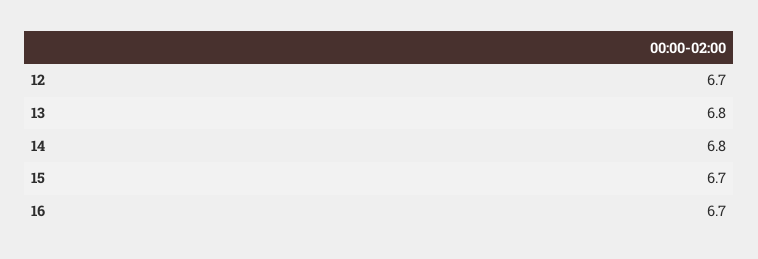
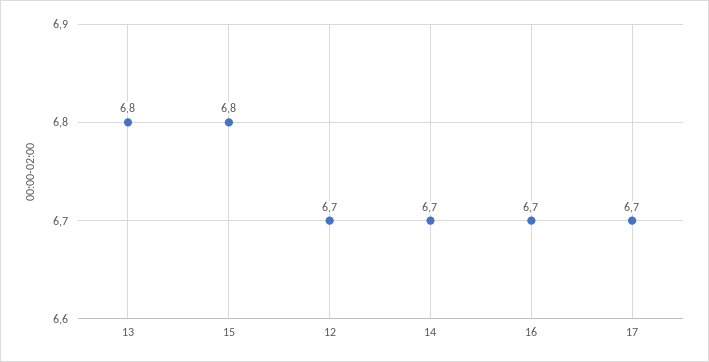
  {
    "12": 6.7,
    "13": 6.8,
-   "14": 6.8,
+   "14": 6.7,
-   "15": 6.7,
+   "15": 6.8,
-   "16": 6.7
+   "16": 6.7,
+   "17": 6.7
  }

